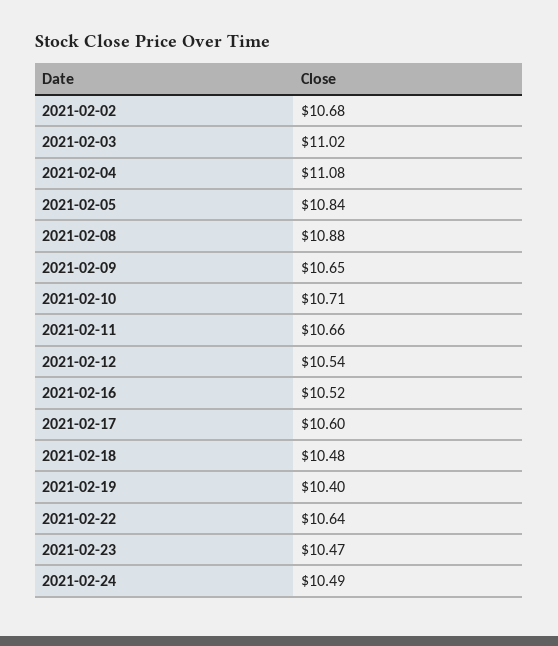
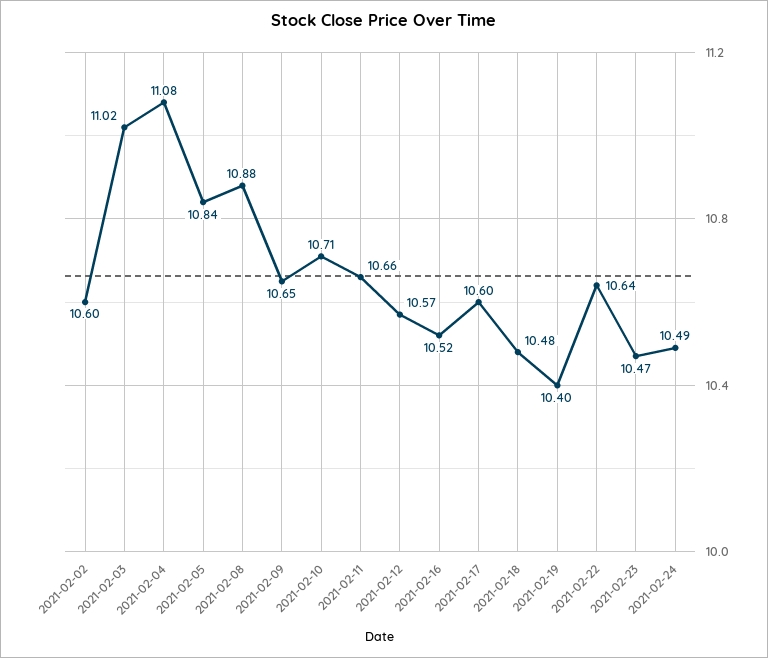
  {
-   "2021-02-02": 10.68,
+   "2021-02-02": 10.6,
    "2021-02-03": 11.02,
    "2021-02-04": 11.08,
    "2021-02-05": 10.84,
    "2021-02-08": 10.88,
    "2021-02-09": 10.65,
    "2021-02-10": 10.71,
    "2021-02-11": 10.66,
-   "2021-02-12": 10.54,
+   "2021-02-12": 10.57,
    "2021-02-16": 10.52,
    "2021-02-17": 10.6,
    "2021-02-18": 10.48,
    "2021-02-19": 10.4,
    "2021-02-22": 10.64,
    "2021-02-23": 10.47,
    "2021-02-24": 10.49
  }

